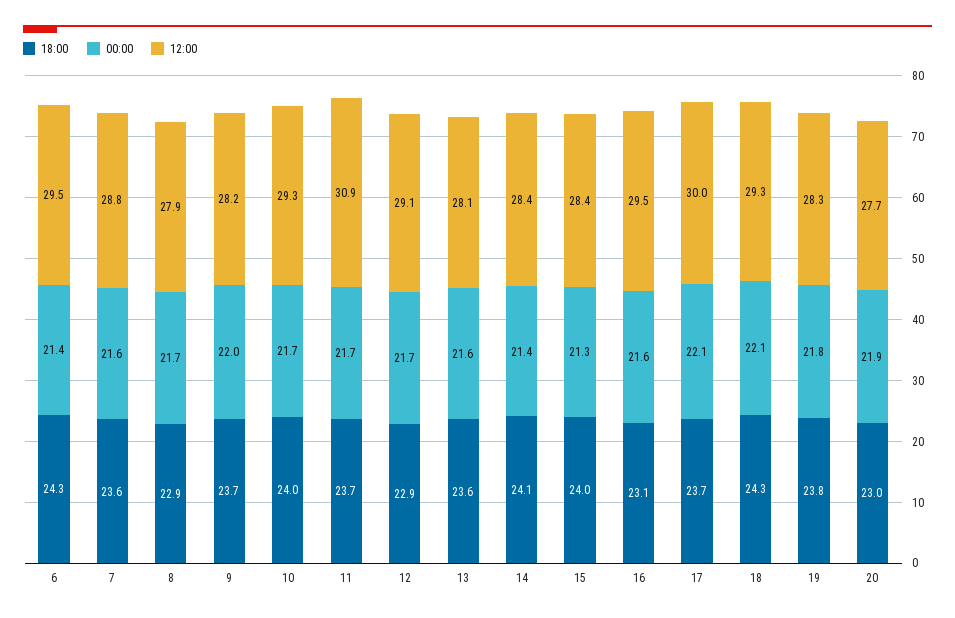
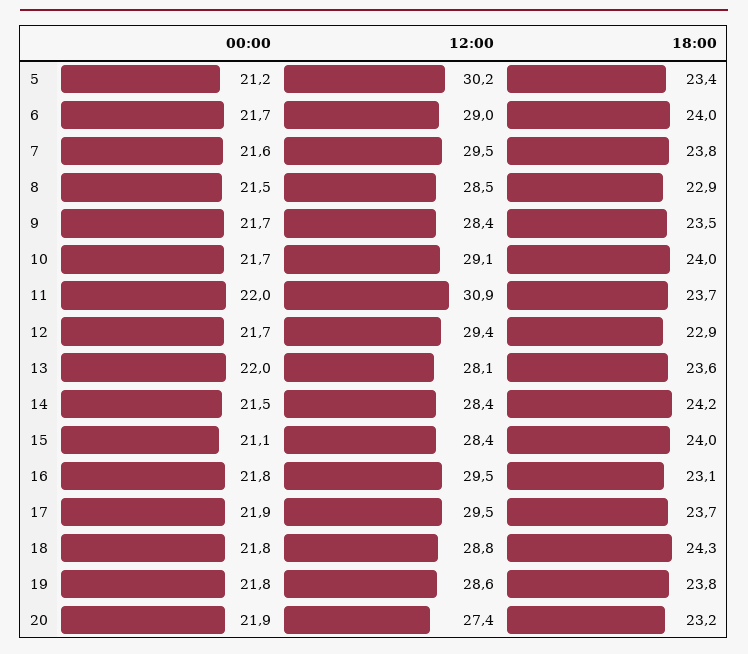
  {
    "18:00": {
-     "6": 24.3,
+     "6": 24,
-     "7": 23.6,
+     "7": 23.8,
      "8": 22.9,
-     "9": 23.7,
+     "9": 23.5,
      "10": 24,
      "11": 23.7,
      "12": 22.9,
      "13": 23.6,
-     "14": 24.1,
+     "14": 24.2,
      "15": 24,
      "16": 23.1,
      "17": 23.7,
      "18": 24.3,
      "19": 23.8,
-     "20": 23
+     "20": 23.2,
+     "5": 23.4
    },
    "00:00": {
-     "6": 21.4,
+     "6": 21.7,
      "7": 21.6,
-     "8": 21.7,
+     "8": 21.5,
-     "9": 22,
+     "9": 21.7,
      "10": 21.7,
-     "11": 21.7,
+     "11": 22,
      "12": 21.7,
-     "13": 21.6,
+     "13": 22,
-     "14": 21.4,
+     "14": 21.5,
-     "15": 21.3,
+     "15": 21.1,
-     "16": 21.6,
+     "16": 21.8,
-     "17": 22.1,
+     "17": 21.9,
-     "18": 22.1,
+     "18": 21.8,
      "19": 21.8,
-     "20": 21.9
+     "20": 21.9,
+     "5": 21.2
    },
    "12:00": {
-     "6": 29.5,
+     "6": 29,
-     "7": 28.8,
+     "7": 29.5,
-     "8": 27.9,
+     "8": 28.5,
-     "9": 28.2,
+     "9": 28.4,
-     "10": 29.3,
+     "10": 29.1,
      "11": 30.9,
-     "12": 29.1,
+     "12": 29.4,
      "13": 28.1,
      "14": 28.4,
      "15": 28.4,
      "16": 29.5,
-     "17": 30,
+     "17": 29.5,
-     "18": 29.3,
+     "18": 28.8,
-     "19": 28.3,
+     "19": 28.6,
-     "20": 27.7
+     "20": 27.4,
+     "5": 30.2
    }
  }

